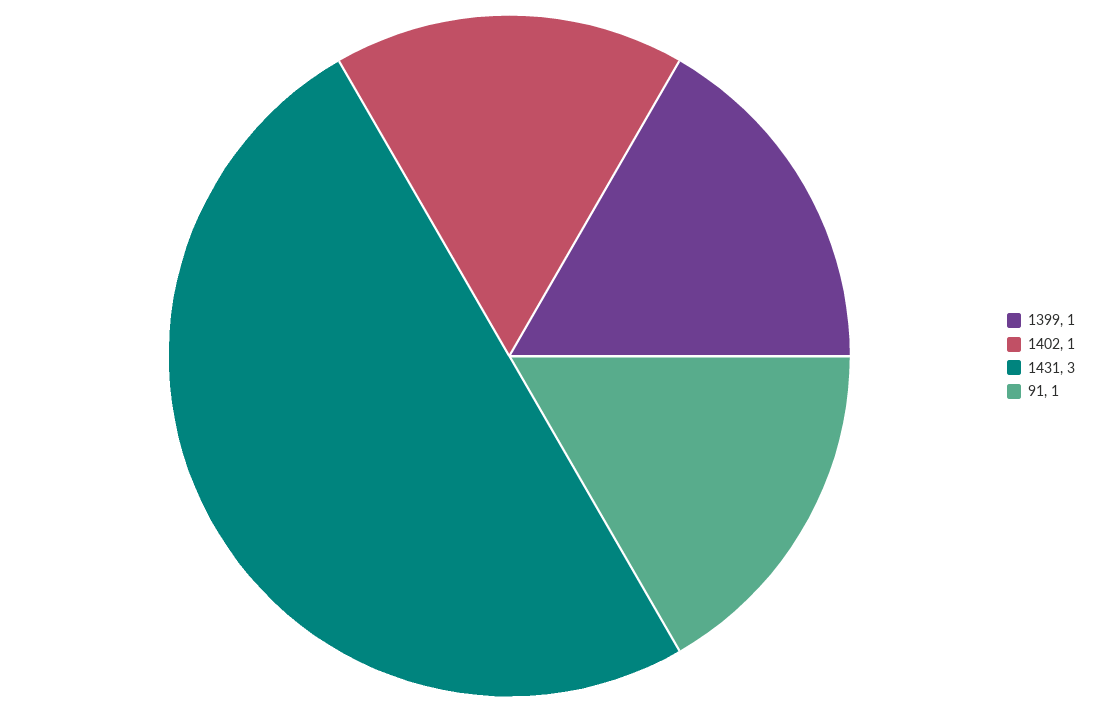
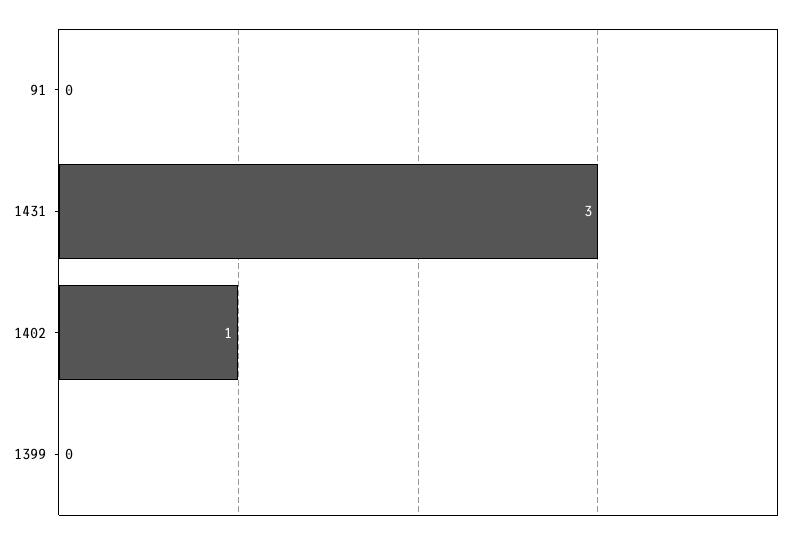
  {
-   "1399": 1,
+   "1399": 0,
    "1402": 1,
    "1431": 3,
-   "91": 1
+   "91": 0
  }

